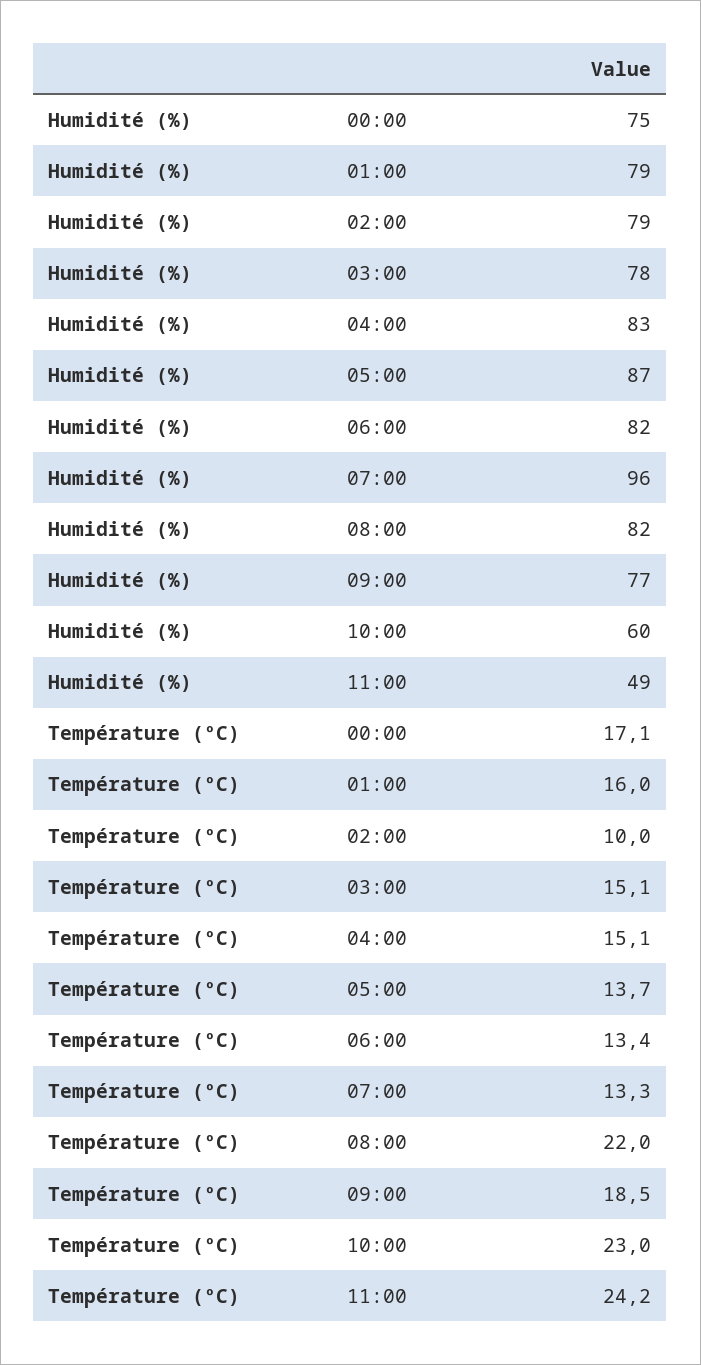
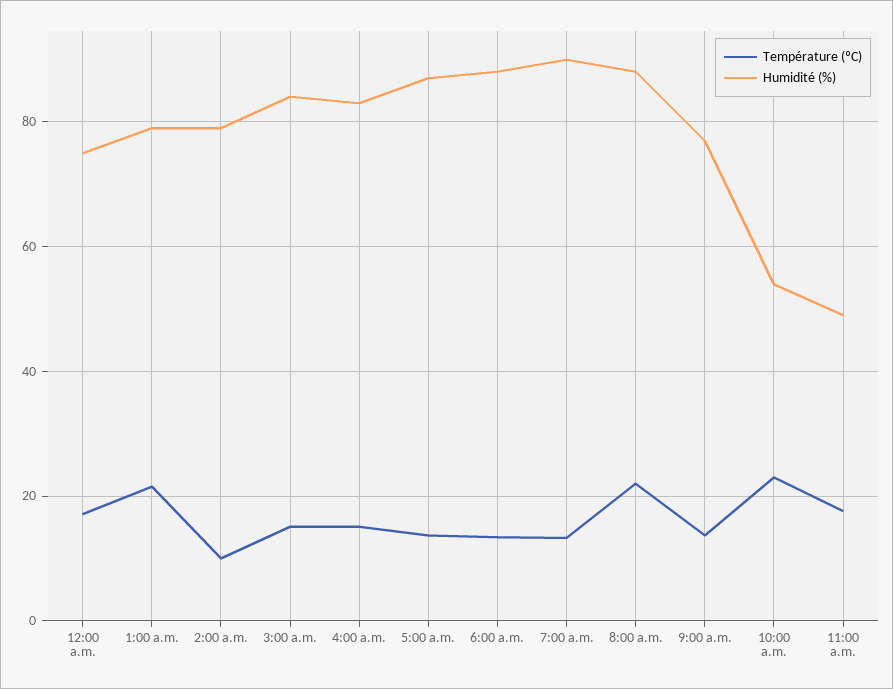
  {
    "Humidité (%)": {
      "00:00": 75,
      "01:00": 79,
      "02:00": 79,
-     "03:00": 78,
+     "03:00": 84,
      "04:00": 83,
      "05:00": 87,
-     "06:00": 82,
+     "06:00": 88,
-     "07:00": 96,
+     "07:00": 90,
-     "08:00": 82,
+     "08:00": 88,
      "09:00": 77,
-     "10:00": 60,
+     "10:00": 54,
      "11:00": 49
    },
    "Température (ºC)": {
      "00:00": 17.1,
-     "01:00": 16,
+     "01:00": 22,
      "02:00": 10,
      "03:00": 15.1,
      "04:00": 15.1,
      "05:00": 13.7,
      "06:00": 13.4,
      "07:00": 13.3,
      "08:00": 22,
-     "09:00": 18.5,
+     "09:00": 14,
      "10:00": 23,
-     "11:00": 24.2
+     "11:00": 18
    }
  }

